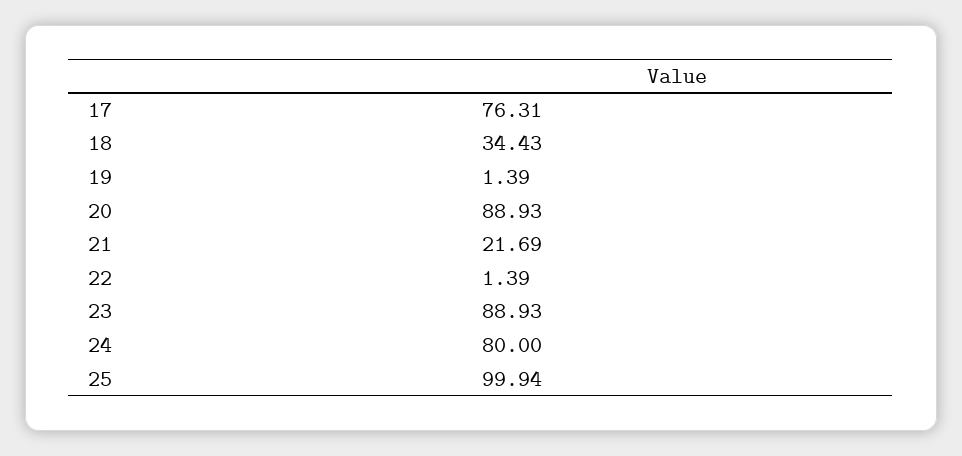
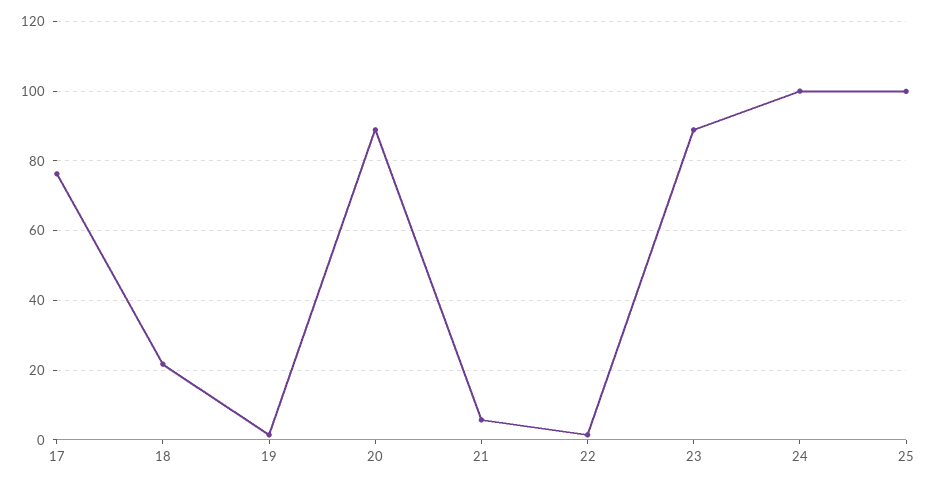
  {
    "17": 76.31,
-   "18": 34.43,
+   "18": 22,
    "19": 1.39,
    "20": 88.93,
-   "21": 21.69,
+   "21": 6,
    "22": 1.39,
    "23": 88.93,
-   "24": 80,
+   "24": 100,
    "25": 99.94
  }

